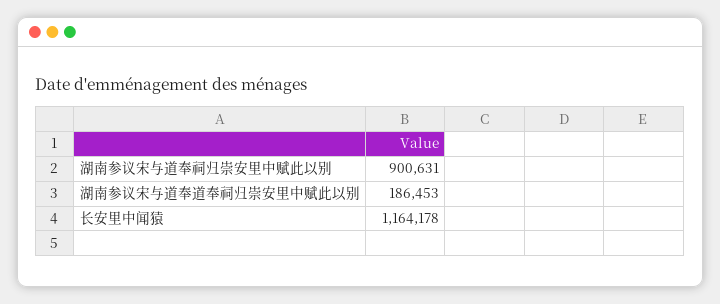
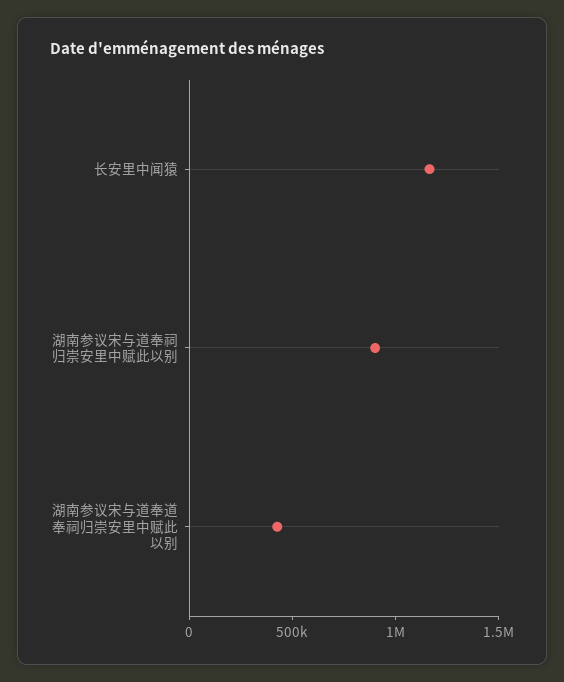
  {
    "湖南参议宋与道奉祠归崇安里中赋此以别": 900631,
-   "湖南参议宋与道奉道奉祠归崇安里中赋此以别": 186453,
+   "湖南参议宋与道奉道奉祠归崇安里中赋此以别": 400000,
    "长安里中闻猿": 1164178
  }

